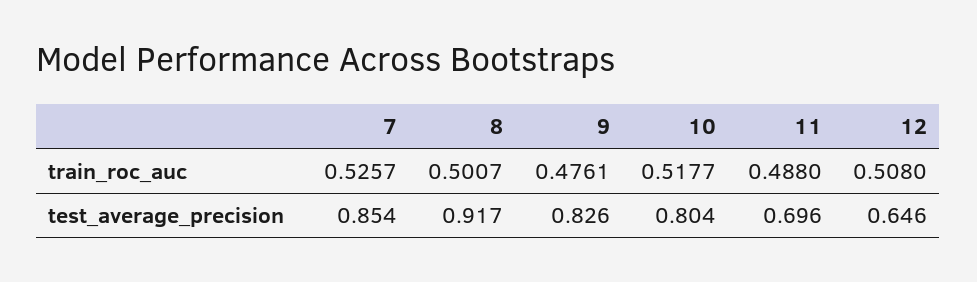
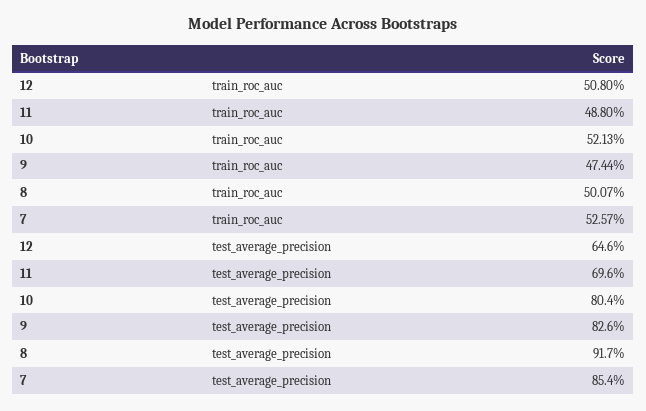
  {
    "7": {
      "train_roc_auc": 0.5257,
      "test_average_precision": 0.854
    },
    "8": {
      "train_roc_auc": 0.5007,
      "test_average_precision": 0.917
    },
    "9": {
-     "train_roc_auc": 0.4761,
+     "train_roc_auc": 0.4744,
      "test_average_precision": 0.826
    },
    "10": {
-     "train_roc_auc": 0.5177,
+     "train_roc_auc": 0.5213,
      "test_average_precision": 0.804
    },
    "11": {
      "train_roc_auc": 0.488,
      "test_average_precision": 0.696
    },
    "12": {
      "train_roc_auc": 0.508,
      "test_average_precision": 0.646
    }
  }

